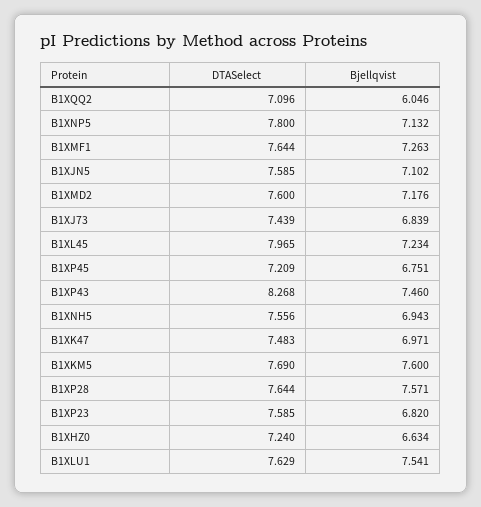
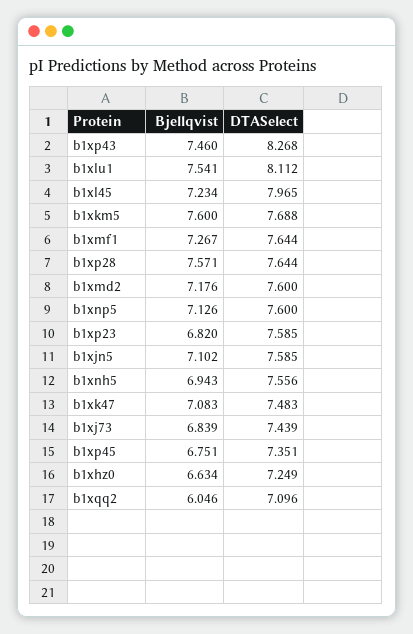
  {
    "DTASelect": {
      "B1XQQ2": 7.096,
-     "B1XNP5": 7.8,
+     "B1XNP5": 7.6,
      "B1XMF1": 7.644,
      "B1XJN5": 7.585,
      "B1XMD2": 7.6,
      "B1XJ73": 7.439,
      "B1XL45": 7.965,
-     "B1XP45": 7.209,
+     "B1XP45": 7.351,
      "B1XP43": 8.268,
      "B1XNH5": 7.556,
      "B1XK47": 7.483,
-     "B1XKM5": 7.69,
+     "B1XKM5": 7.688,
      "B1XP28": 7.644,
      "B1XP23": 7.585,
-     "B1XHZ0": 7.24,
+     "B1XHZ0": 7.249,
-     "B1XLU1": 7.629
+     "B1XLU1": 8.112
    },
    "Bjellqvist": {
      "B1XQQ2": 6.046,
-     "B1XNP5": 7.132,
+     "B1XNP5": 7.126,
-     "B1XMF1": 7.263,
+     "B1XMF1": 7.267,
      "B1XJN5": 7.102,
      "B1XMD2": 7.176,
      "B1XJ73": 6.839,
      "B1XL45": 7.234,
      "B1XP45": 6.751,
      "B1XP43": 7.46,
      "B1XNH5": 6.943,
-     "B1XK47": 6.971,
+     "B1XK47": 7.083,
      "B1XKM5": 7.6,
      "B1XP28": 7.571,
      "B1XP23": 6.82,
      "B1XHZ0": 6.634,
      "B1XLU1": 7.541
    }
  }

